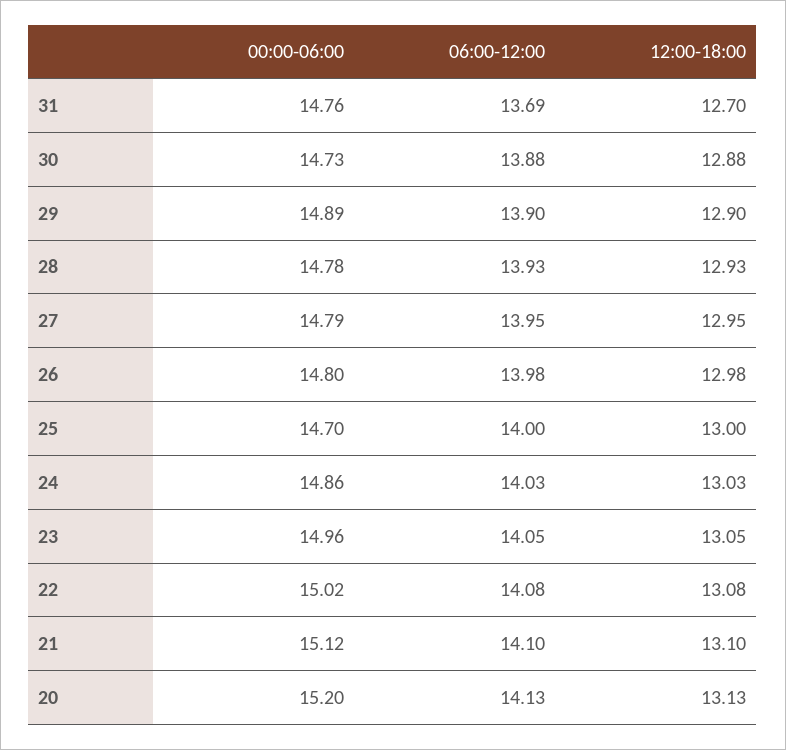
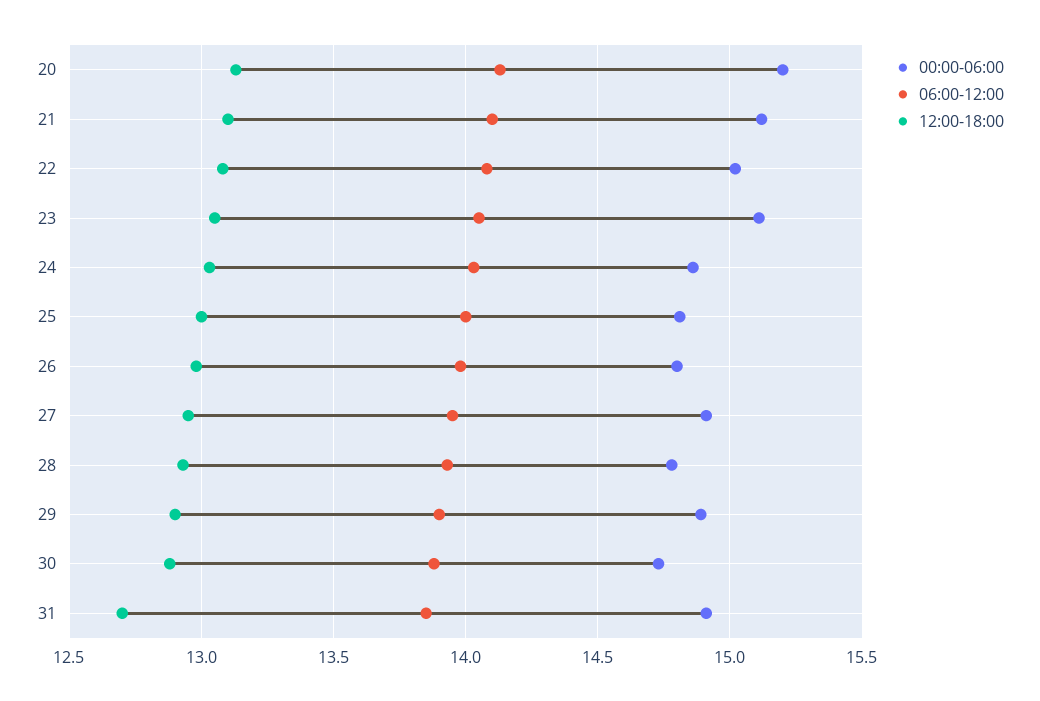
  {
    "00:00-06:00": {
-     "31": 14.76,
+     "31": 14.9,
      "30": 14.73,
      "29": 14.89,
      "28": 14.78,
-     "27": 14.79,
+     "27": 14.9,
      "26": 14.8,
-     "25": 14.7,
+     "25": 14.8,
      "24": 14.86,
-     "23": 14.96,
+     "23": 15.1,
      "22": 15.02,
      "21": 15.12,
      "20": 15.2
    },
    "06:00-12:00": {
-     "31": 13.69,
+     "31": 13.85,
      "30": 13.88,
      "29": 13.9,
      "28": 13.93,
      "27": 13.95,
      "26": 13.98,
      "25": 14,
      "24": 14.03,
      "23": 14.05,
      "22": 14.08,
      "21": 14.1,
      "20": 14.13
    },
    "12:00-18:00": {
      "31": 12.7,
      "30": 12.88,
      "29": 12.9,
      "28": 12.93,
      "27": 12.95,
      "26": 12.98,
      "25": 13,
      "24": 13.03,
      "23": 13.05,
      "22": 13.08,
      "21": 13.1,
      "20": 13.13
    }
  }

